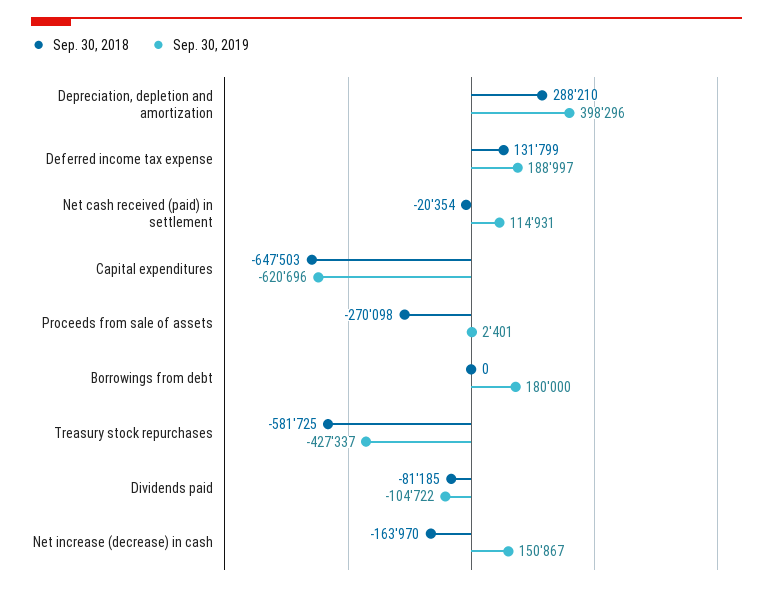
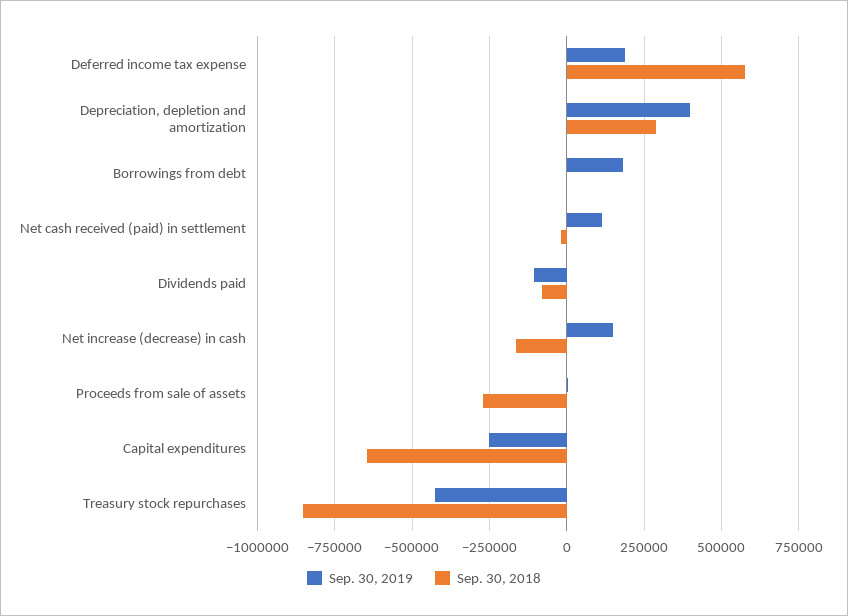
  {
    "Sep. 30, 2018": {
      "Depreciation, depletion and amortization": 288210,
-     "Deferred income tax expense": 131799,
+     "Deferred income tax expense": 575000,
      "Net cash received (paid) in settlement": -20354,
      "Capital expenditures": -647503,
      "Proceeds from sale of assets": -270098,
      "Borrowings from debt": 0,
-     "Treasury stock repurchases": -581725,
+     "Treasury stock repurchases": -850000,
      "Dividends paid": -81185,
      "Net increase (decrease) in cash": -163970
    },
    "Sep. 30, 2019": {
      "Depreciation, depletion and amortization": 398296,
      "Deferred income tax expense": 188997,
      "Net cash received (paid) in settlement": 114931,
-     "Capital expenditures": -620696,
+     "Capital expenditures": -250000,
      "Proceeds from sale of assets": 2401,
      "Borrowings from debt": 180000,
      "Treasury stock repurchases": -427337,
      "Dividends paid": -104722,
      "Net increase (decrease) in cash": 150867
    }
  }

